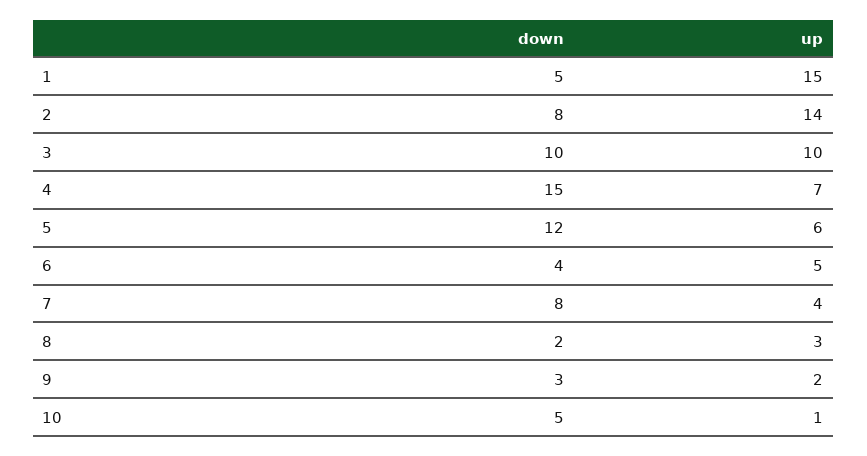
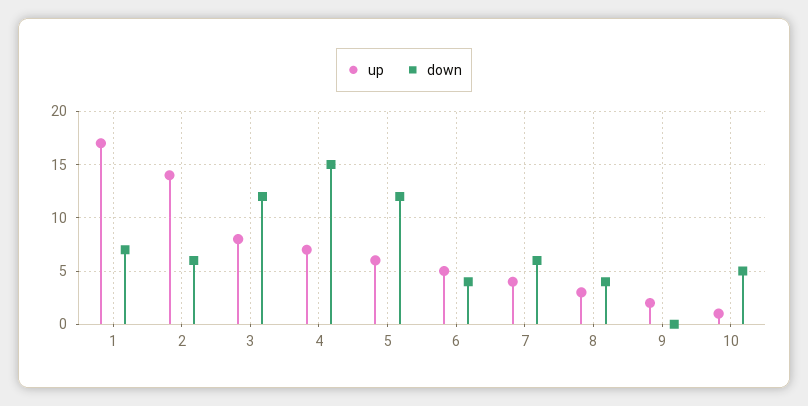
  {
    "down": {
-     "1": 5,
+     "1": 7,
-     "2": 8,
+     "2": 6,
-     "3": 10,
+     "3": 12,
      "4": 15,
      "5": 12,
      "6": 4,
-     "7": 8,
+     "7": 6,
-     "8": 2,
+     "8": 4,
-     "9": 3,
+     "9": 0,
      "10": 5
    },
    "up": {
-     "1": 15,
+     "1": 17,
      "2": 14,
-     "3": 10,
+     "3": 8,
      "4": 7,
      "5": 6,
      "6": 5,
      "7": 4,
      "8": 3,
      "9": 2,
      "10": 1
    }
  }

